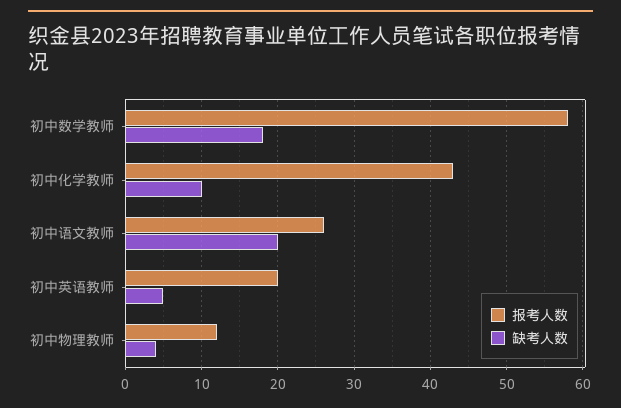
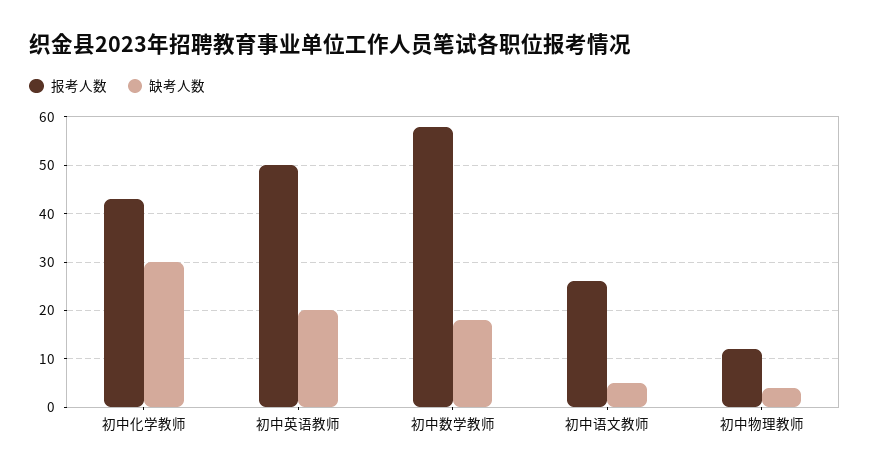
  {
    "报考人数": {
      "初中数学教师": 58,
      "初中化学教师": 43,
      "初中语文教师": 26,
-     "初中英语教师": 20,
+     "初中英语教师": 50,
      "初中物理教师": 12
    },
    "缺考人数": {
      "初中数学教师": 18,
-     "初中化学教师": 10,
+     "初中化学教师": 30,
-     "初中语文教师": 20,
+     "初中语文教师": 5,
-     "初中英语教师": 5,
+     "初中英语教师": 20,
      "初中物理教师": 4
    }
  }

